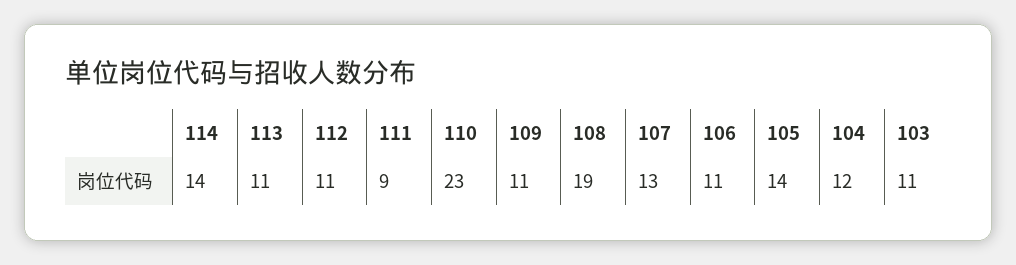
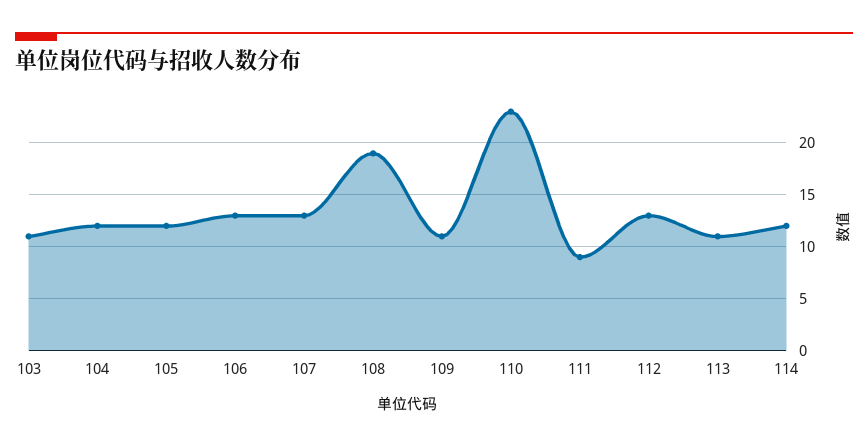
  {
-   "114": 14,
+   "114": 12,
    "113": 11,
-   "112": 11,
+   "112": 13,
    "111": 9,
    "110": 23,
    "109": 11,
    "108": 19,
    "107": 13,
-   "106": 11,
+   "106": 13,
-   "105": 14,
+   "105": 12,
    "104": 12,
    "103": 11
  }

